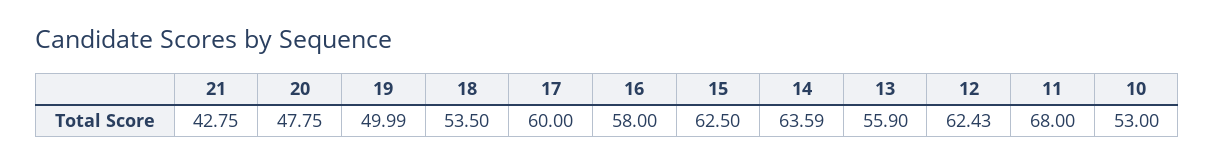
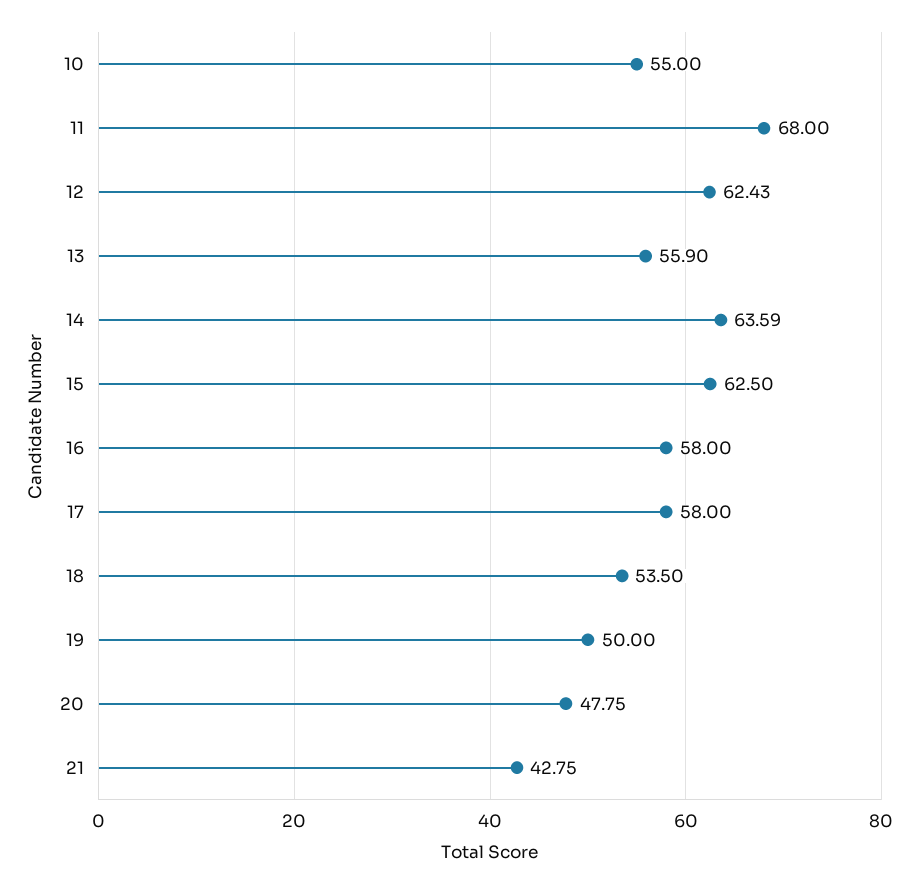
  {
    "21": 42.75,
    "20": 47.75,
-   "19": 49.99,
+   "19": 50,
    "18": 53.5,
-   "17": 60,
+   "17": 58,
    "16": 58,
    "15": 62.5,
    "14": 63.59,
    "13": 55.9,
    "12": 62.43,
    "11": 68,
-   "10": 53
+   "10": 55
  }

